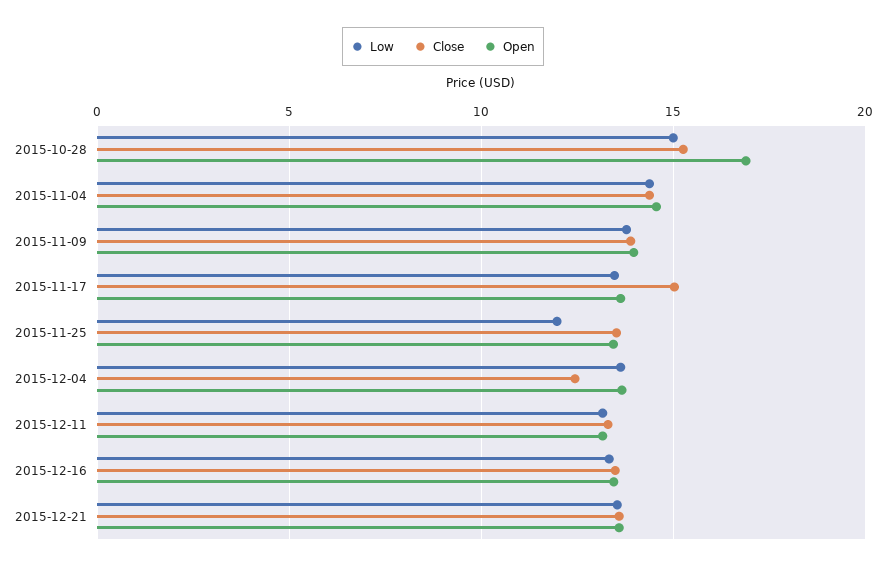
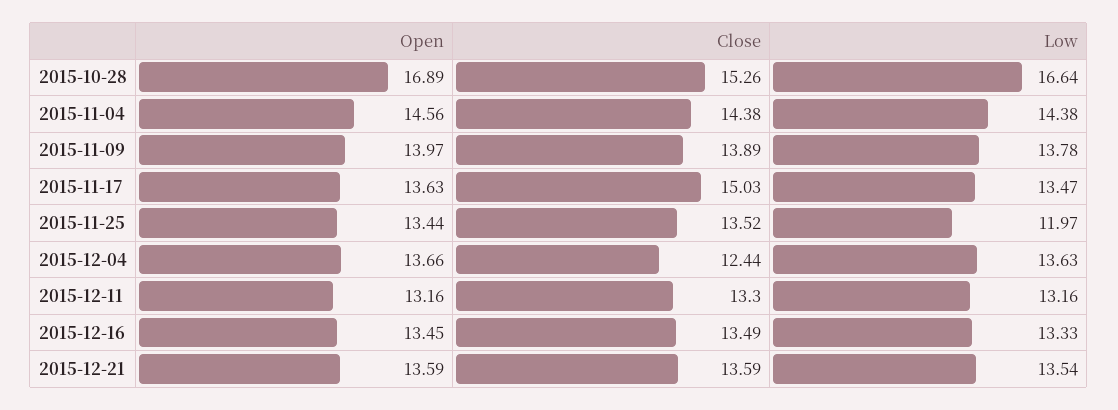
  {
    "Low": {
-     "2015-10-28": 15,
+     "2015-10-28": 16.64,
      "2015-11-04": 14.38,
      "2015-11-09": 13.78,
      "2015-11-17": 13.47,
      "2015-11-25": 11.97,
      "2015-12-04": 13.63,
      "2015-12-11": 13.16,
      "2015-12-16": 13.33,
      "2015-12-21": 13.54
    },
    "Close": {
      "2015-10-28": 15.26,
      "2015-11-04": 14.38,
      "2015-11-09": 13.89,
      "2015-11-17": 15.03,
      "2015-11-25": 13.52,
      "2015-12-04": 12.44,
      "2015-12-11": 13.3,
      "2015-12-16": 13.49,
      "2015-12-21": 13.59
    },
    "Open": {
      "2015-10-28": 16.89,
      "2015-11-04": 14.56,
      "2015-11-09": 13.97,
      "2015-11-17": 13.63,
      "2015-11-25": 13.44,
      "2015-12-04": 13.66,
      "2015-12-11": 13.16,
      "2015-12-16": 13.45,
      "2015-12-21": 13.59
    }
  }

